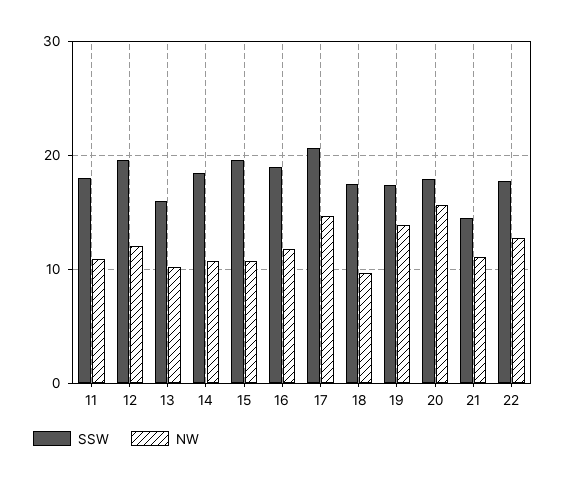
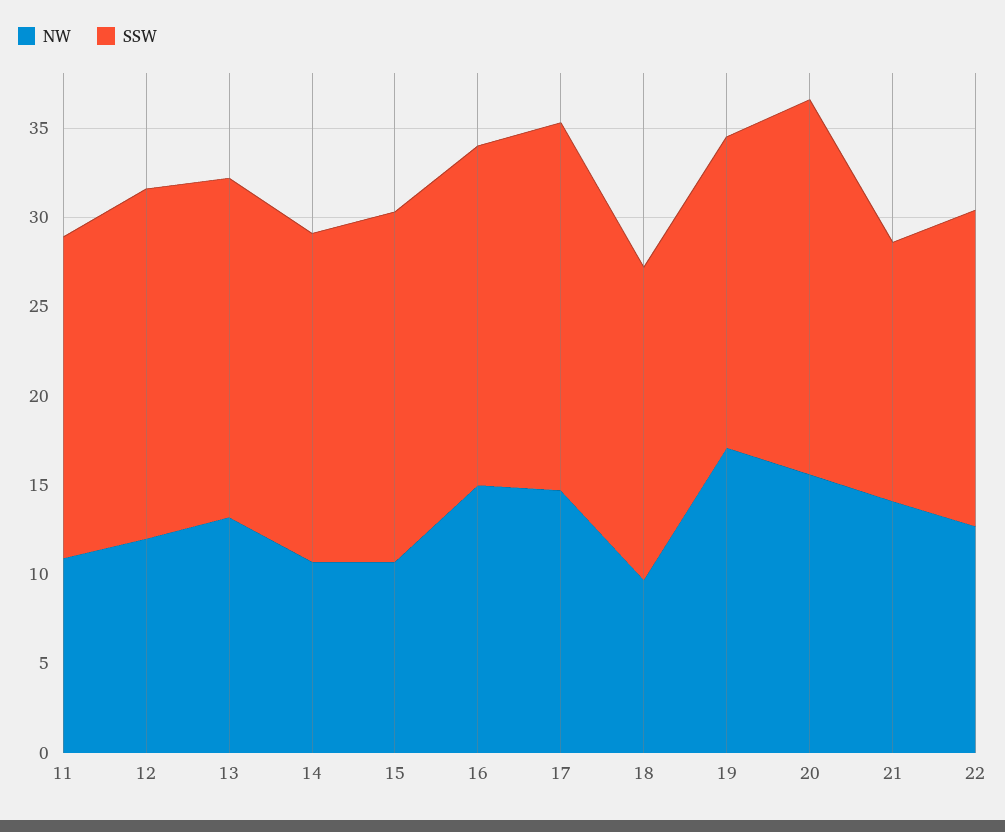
  {
    "SSW": {
      "11": 18,
      "12": 20,
-     "13": 16,
+     "13": 19,
      "14": 18,
      "15": 20,
      "16": 19,
      "17": 21,
      "18": 18,
      "19": 17,
-     "20": 18,
+     "20": 21,
      "21": 15,
      "22": 18
    },
    "NW": {
      "11": 11,
      "12": 12,
-     "13": 10,
+     "13": 13,
      "14": 11,
      "15": 11,
-     "16": 12,
+     "16": 15,
      "17": 15,
      "18": 10,
-     "19": 14,
+     "19": 17,
      "20": 16,
-     "21": 11,
+     "21": 14,
      "22": 13
    }
  }

